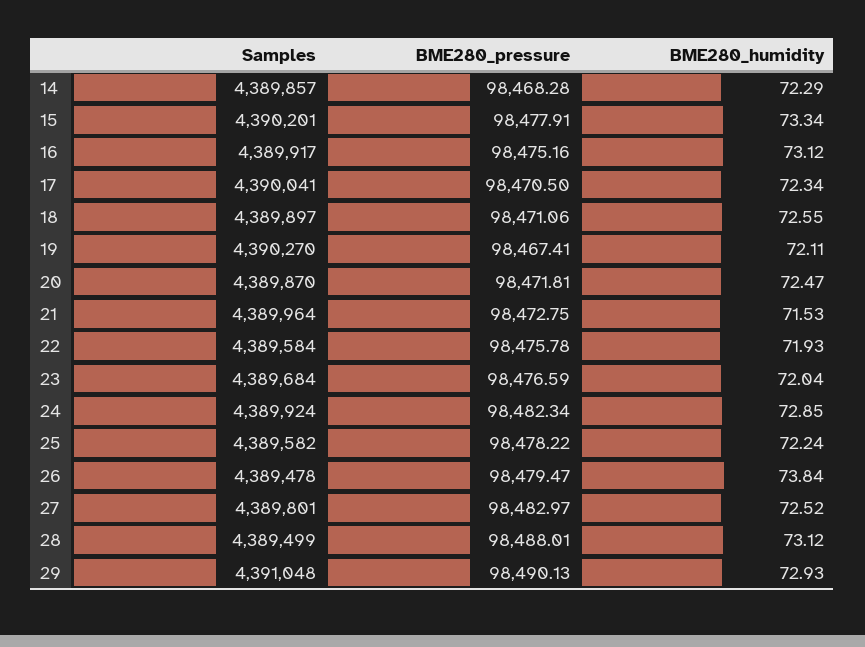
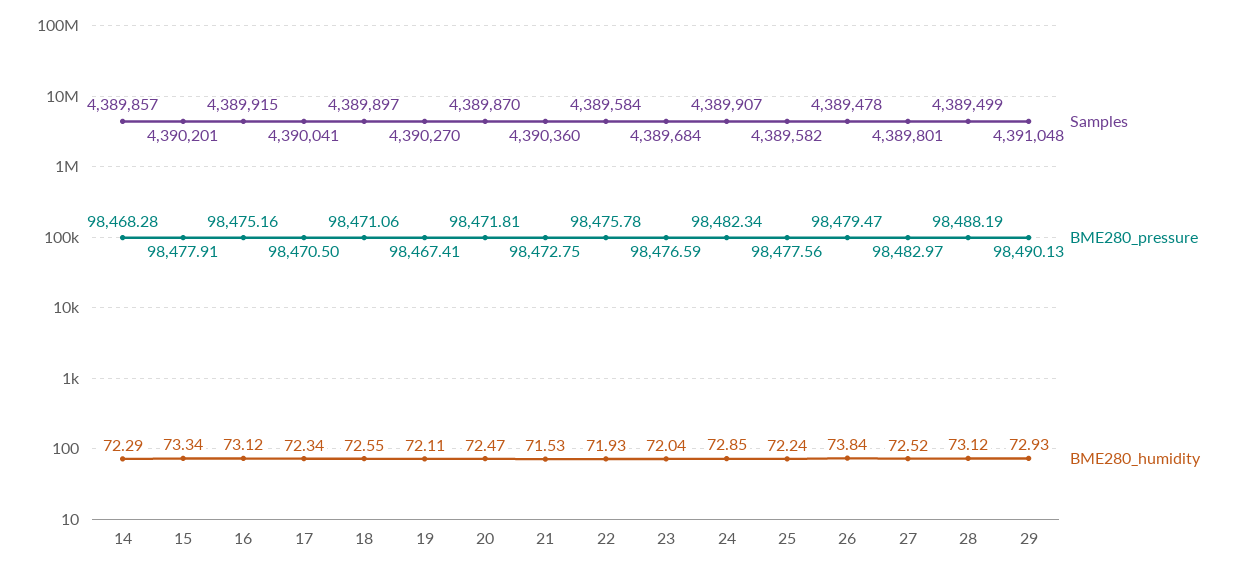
  {
    "Samples": {
      "14": 4389857,
      "15": 4390201,
-     "16": 4389917,
+     "16": 4389915,
      "17": 4390041,
      "18": 4389897,
      "19": 4390270,
      "20": 4389870,
-     "21": 4389964,
+     "21": 4390360,
      "22": 4389584,
      "23": 4389684,
-     "24": 4389924,
+     "24": 4389907,
      "25": 4389582,
      "26": 4389478,
      "27": 4389801,
      "28": 4389499,
      "29": 4391048
    },
    "BME280_pressure": {
      "14": 98468.28,
      "15": 98477.91,
      "16": 98475.16,
      "17": 98470.5,
      "18": 98471.06,
      "19": 98467.41,
      "20": 98471.81,
      "21": 98472.75,
      "22": 98475.78,
      "23": 98476.59,
      "24": 98482.34,
-     "25": 98478.22,
+     "25": 98477.56,
      "26": 98479.47,
      "27": 98482.97,
-     "28": 98488.01,
+     "28": 98488.19,
      "29": 98490.13
    },
    "BME280_humidity": {
      "14": 72.29,
      "15": 73.34,
      "16": 73.12,
      "17": 72.34,
      "18": 72.55,
      "19": 72.11,
      "20": 72.47,
      "21": 71.53,
      "22": 71.93,
      "23": 72.04,
      "24": 72.85,
      "25": 72.24,
      "26": 73.84,
      "27": 72.52,
      "28": 73.12,
      "29": 72.93
    }
  }

